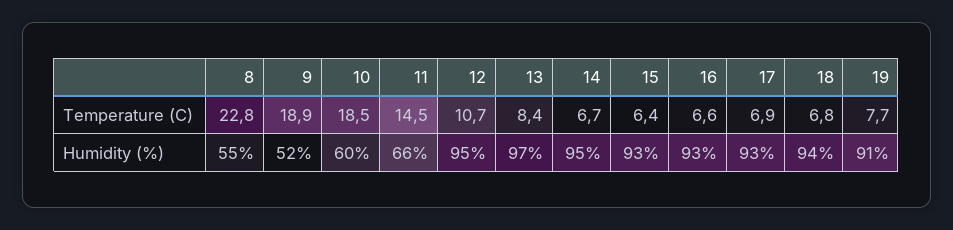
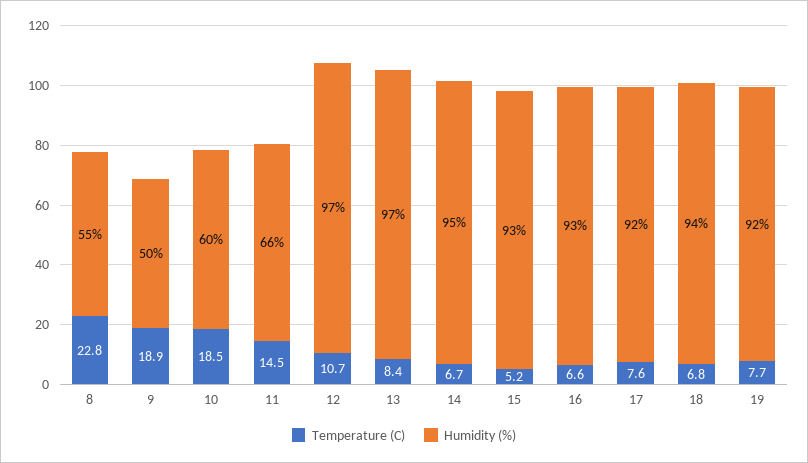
  {
    "Temperature (C)": {
      "8": 22.8,
      "9": 18.9,
      "10": 18.5,
      "11": 14.5,
      "12": 10.7,
      "13": 8.4,
      "14": 6.7,
-     "15": 6.4,
+     "15": 5.2,
      "16": 6.6,
-     "17": 6.9,
+     "17": 7.6,
      "18": 6.8,
      "19": 7.7
    },
    "Humidity (%)": {
      "8": 55,
-     "9": 52,
+     "9": 50,
      "10": 60,
      "11": 66,
-     "12": 95,
+     "12": 97,
      "13": 97,
      "14": 95,
      "15": 93,
      "16": 93,
-     "17": 93,
+     "17": 92,
      "18": 94,
-     "19": 91
+     "19": 92
    }
  }

